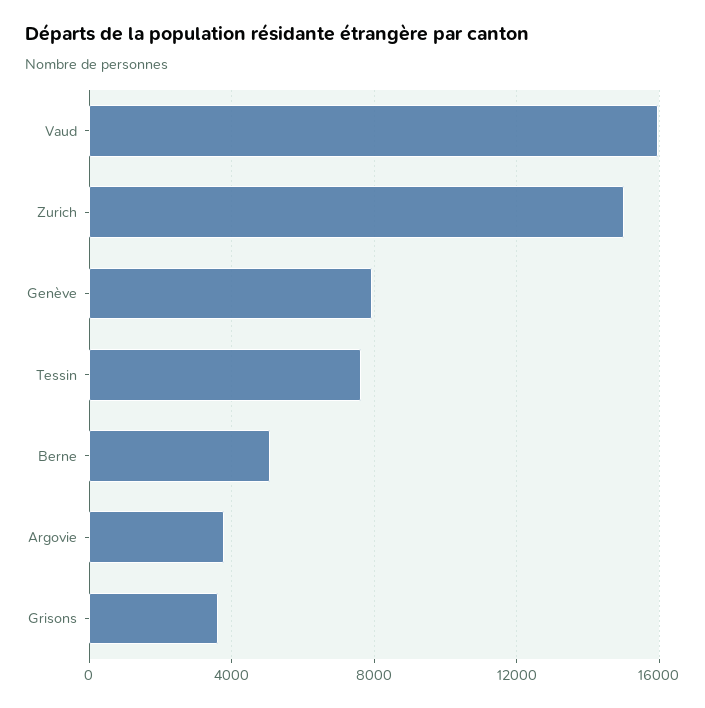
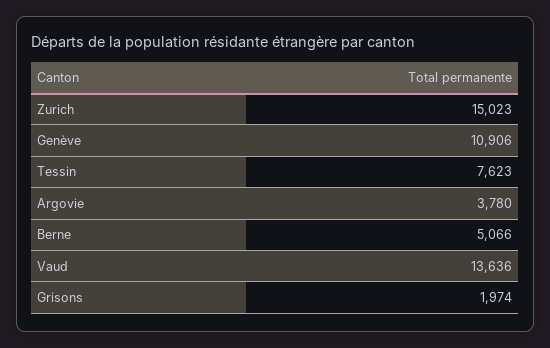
  {
-   "Vaud": 16000,
+   "Vaud": 13636,
    "Zurich": 15023,
-   "Genève": 8000,
+   "Genève": 10906,
    "Tessin": 7623,
    "Berne": 5066,
    "Argovie": 3780,
-   "Grisons": 3500
+   "Grisons": 1974
  }

